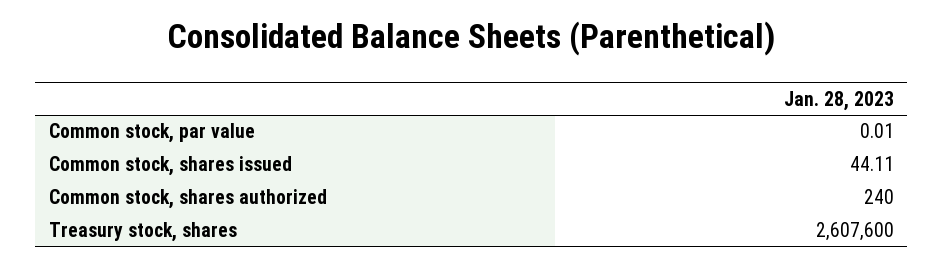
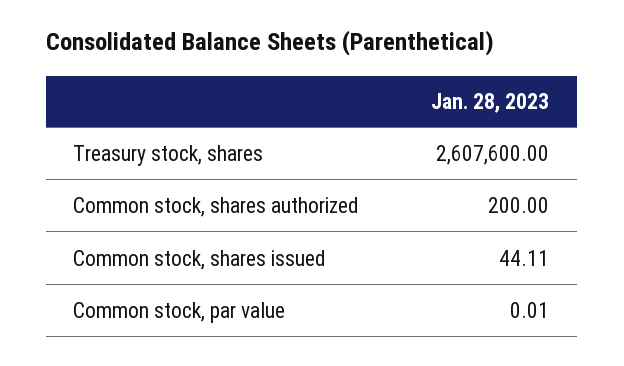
  {
    "Common stock, par value": 0.01,
    "Common stock, shares issued": 44.11,
-   "Common stock, shares authorized": 240,
+   "Common stock, shares authorized": 200,
    "Treasury stock, shares": 2607600
  }

